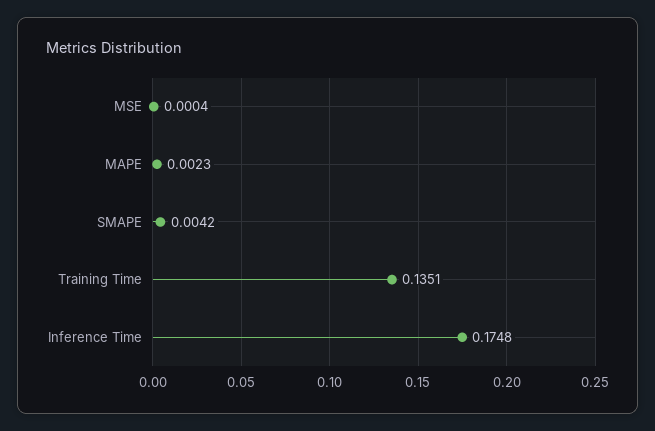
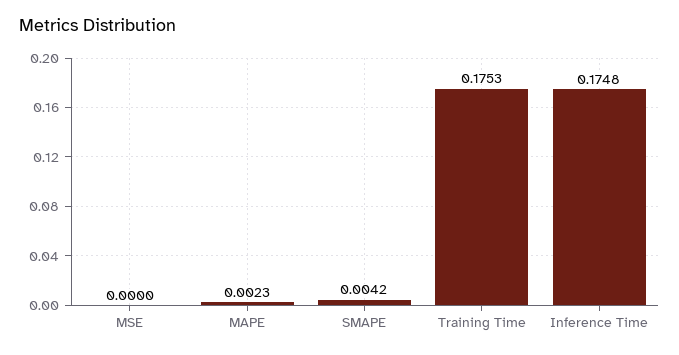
  {
-   "MSE": 0.0004,
+   "MSE": 0,
    "MAPE": 0.0023,
    "SMAPE": 0.0042,
-   "Training Time": 0.1351,
+   "Training Time": 0.1753,
    "Inference Time": 0.1748
  }

